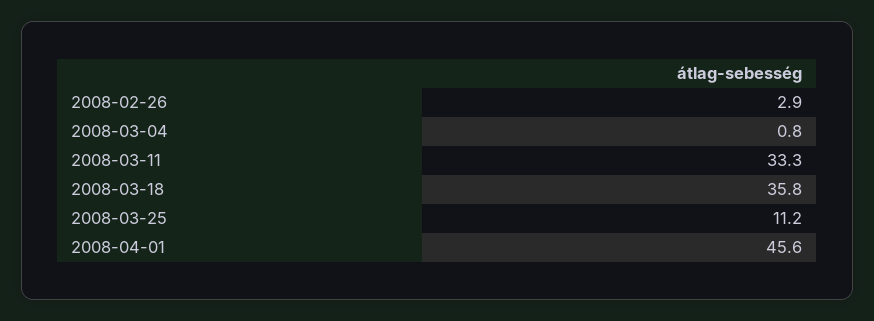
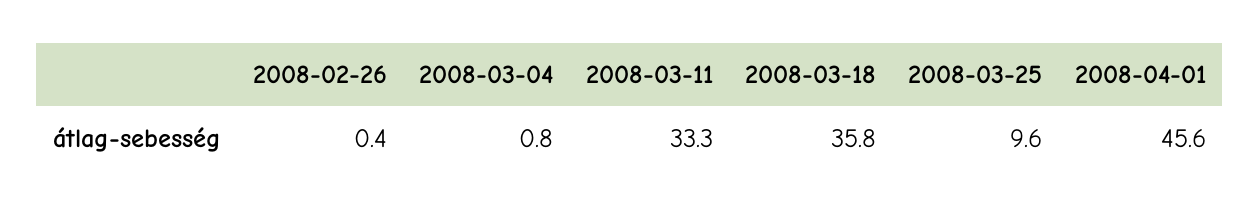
  {
-   "2008-02-26": 2.9,
+   "2008-02-26": 0.4,
    "2008-03-04": 0.8,
    "2008-03-11": 33.3,
    "2008-03-18": 35.8,
-   "2008-03-25": 11.2,
+   "2008-03-25": 9.6,
    "2008-04-01": 45.6
  }

